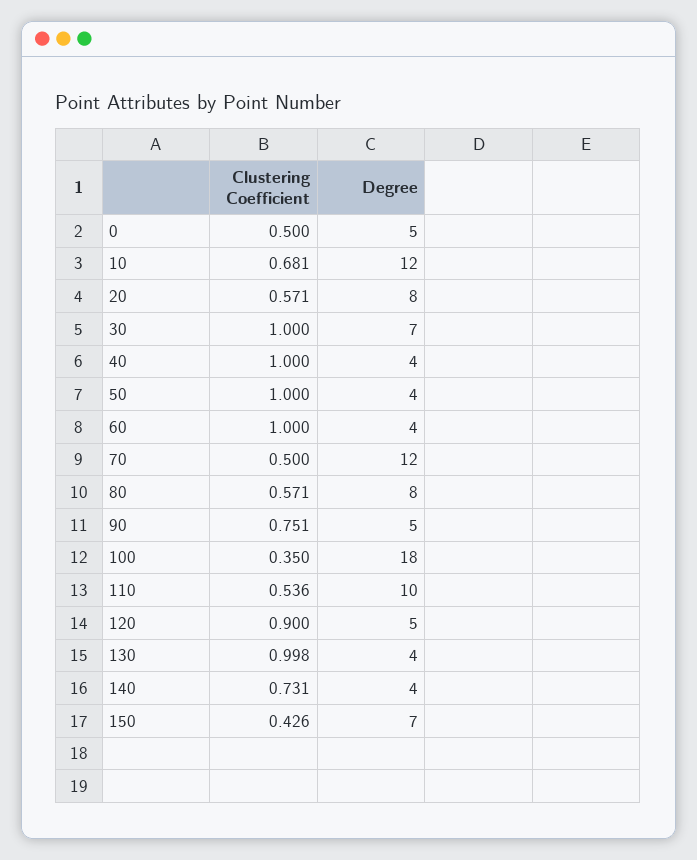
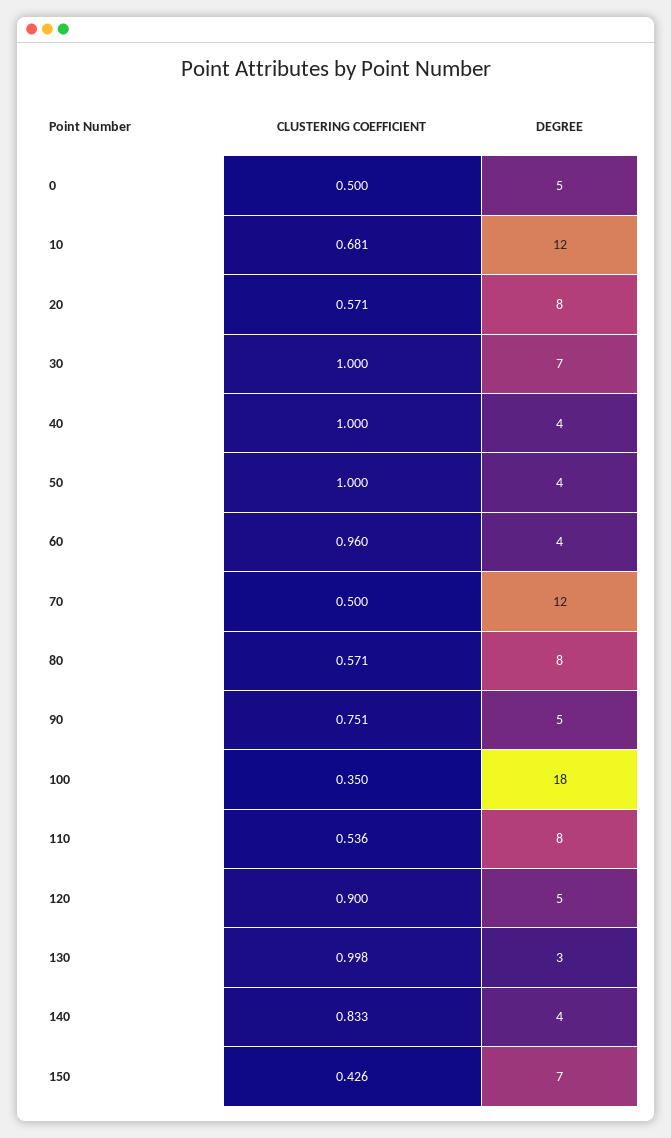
  {
    "Clustering Coefficient": {
      "0": 0.5,
      "10": 0.681,
      "20": 0.571,
      "30": 1,
      "40": 1,
      "50": 1,
-     "60": 1,
+     "60": 0.96,
      "70": 0.5,
      "80": 0.571,
      "90": 0.751,
      "100": 0.35,
      "110": 0.536,
      "120": 0.9,
      "130": 0.998,
-     "140": 0.731,
+     "140": 0.833,
      "150": 0.426
    },
    "Degree": {
      "0": 5,
      "10": 12,
      "20": 8,
      "30": 7,
      "40": 4,
      "50": 4,
      "60": 4,
      "70": 12,
      "80": 8,
      "90": 5,
      "100": 18,
-     "110": 10,
+     "110": 8,
      "120": 5,
-     "130": 4,
+     "130": 3,
      "140": 4,
      "150": 7
    }
  }

